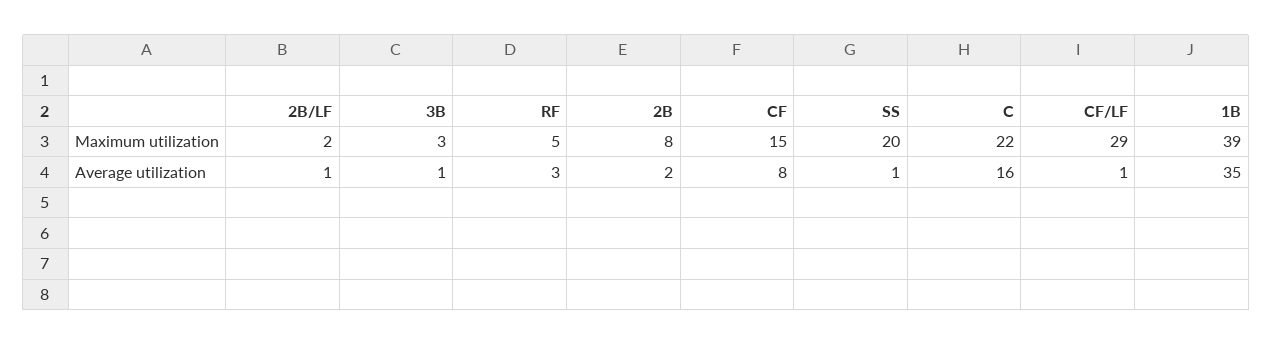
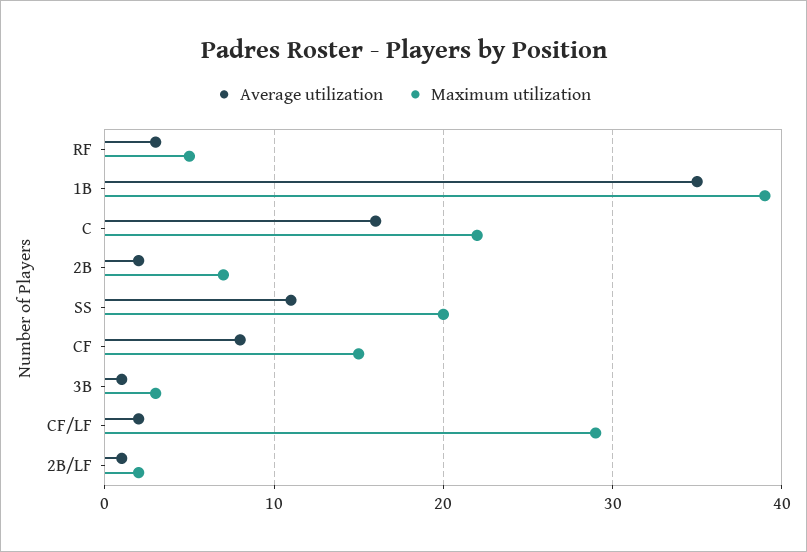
  {
    "Maximum utilization": {
      "2B/LF": 2,
      "3B": 3,
      "RF": 5,
-     "2B": 8,
+     "2B": 7,
      "CF": 15,
      "SS": 20,
      "C": 22,
      "CF/LF": 29,
      "1B": 39
    },
    "Average utilization": {
      "2B/LF": 1,
      "3B": 1,
      "RF": 3,
      "2B": 2,
      "CF": 8,
-     "SS": 1,
+     "SS": 11,
      "C": 16,
-     "CF/LF": 1,
+     "CF/LF": 2,
      "1B": 35
    }
  }

